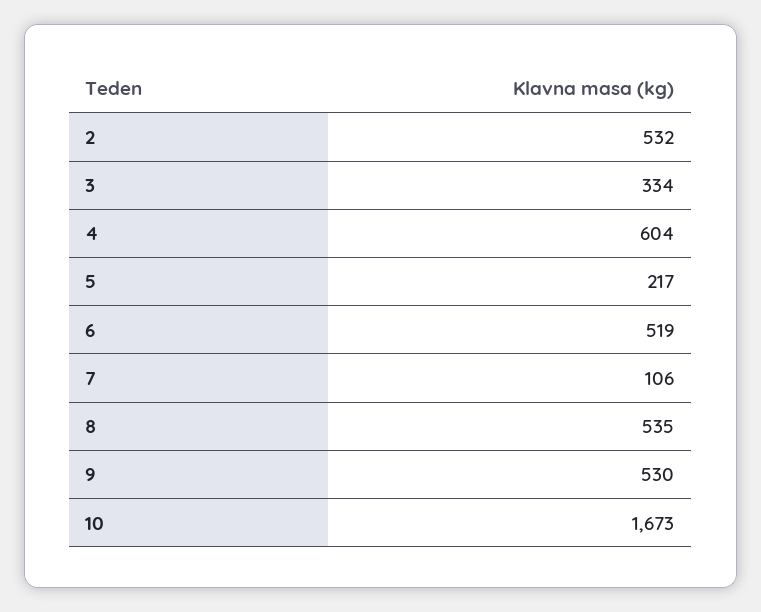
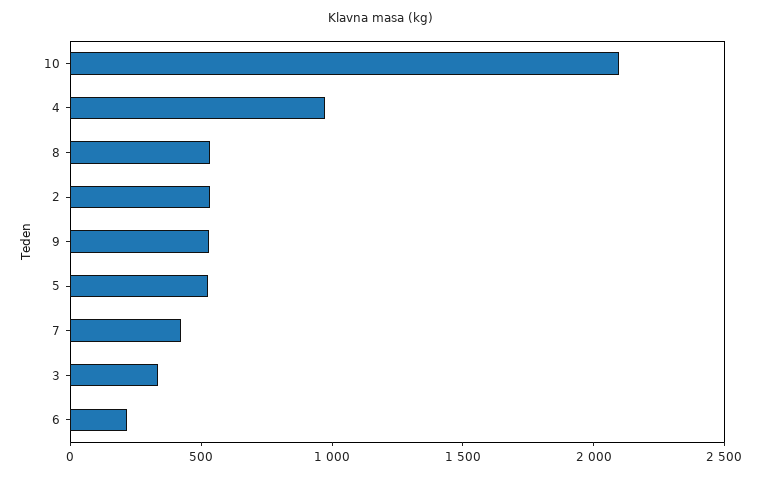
  {
    "2": 532,
    "3": 334,
-   "4": 604,
+   "4": 1000,
-   "5": 217,
+   "5": 500,
-   "6": 519,
+   "6": 200,
-   "7": 106,
+   "7": 400,
    "8": 535,
    "9": 530,
-   "10": 1673
+   "10": 2100
  }

